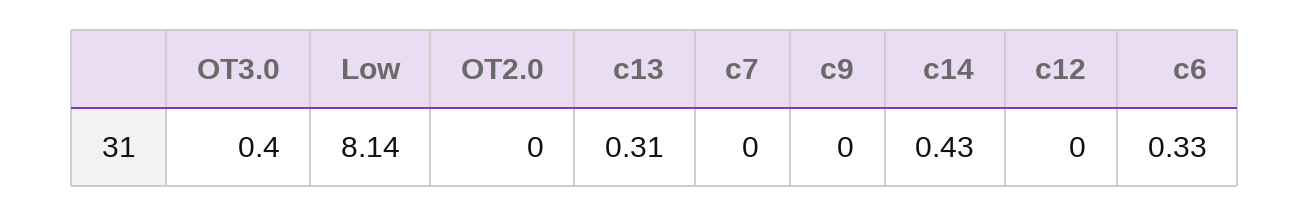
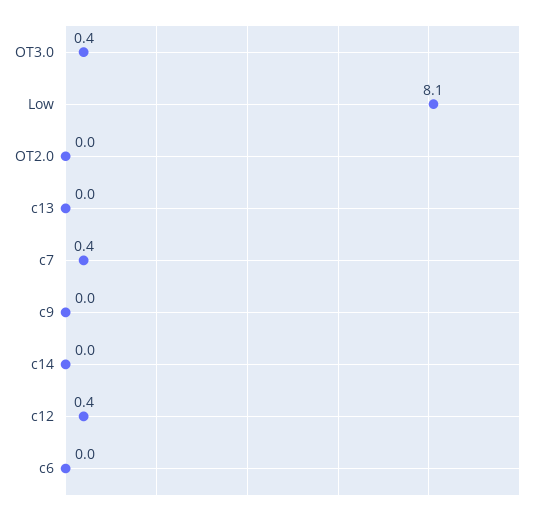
  {
    "OT3.0": 0.4,
    "Low": 8.14,
    "OT2.0": 0,
-   "c13": 0.31,
+   "c13": 0,
-   "c7": 0,
+   "c7": 0.4,
    "c9": 0,
-   "c14": 0.43,
+   "c14": 0,
-   "c12": 0,
+   "c12": 0.4,
-   "c6": 0.33
+   "c6": 0
  }

